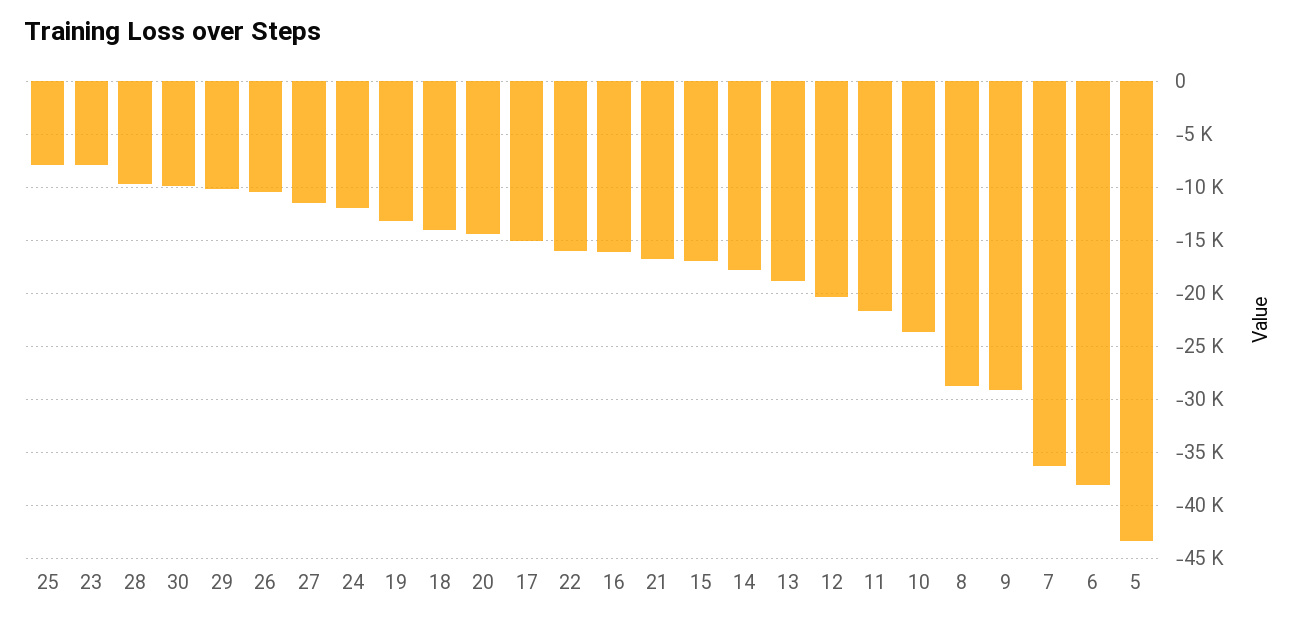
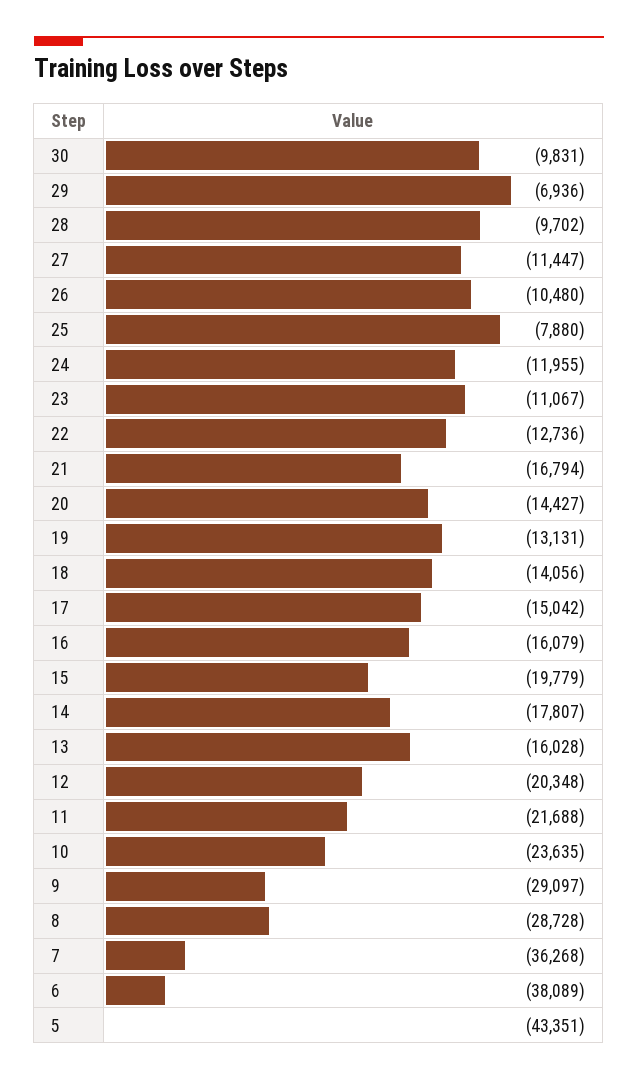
  {
    "25": -7880,
-   "23": -8000,
+   "23": -11067,
    "28": -9702,
    "30": -9831,
-   "29": -10000,
+   "29": -6936,
    "26": -10480,
    "27": -11447,
    "24": -11955,
    "19": -13131,
    "18": -14056,
    "20": -14427,
    "17": -15042,
-   "22": -16000,
+   "22": -12736,
    "16": -16079,
    "21": -16794,
-   "15": -17000,
+   "15": -19779,
    "14": -17807,
-   "13": -19000,
+   "13": -16028,
    "12": -20348,
    "11": -21688,
    "10": -23635,
    "8": -28728,
    "9": -29097,
    "7": -36268,
    "6": -38089,
    "5": -43351
  }

